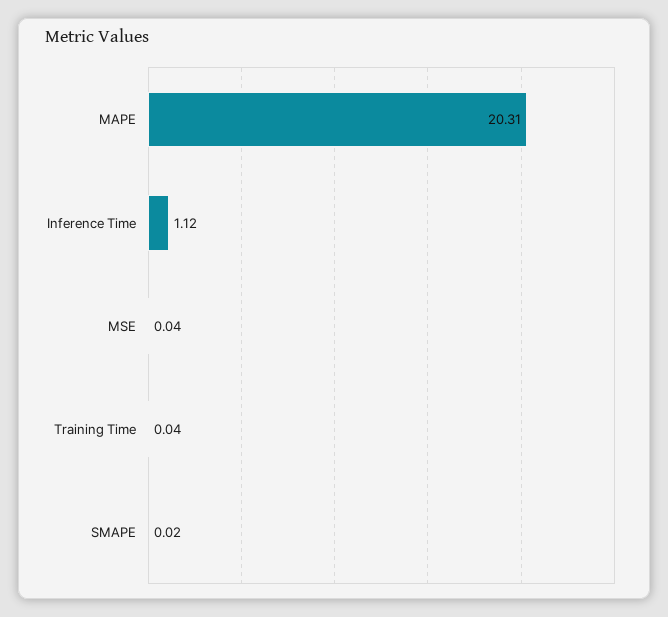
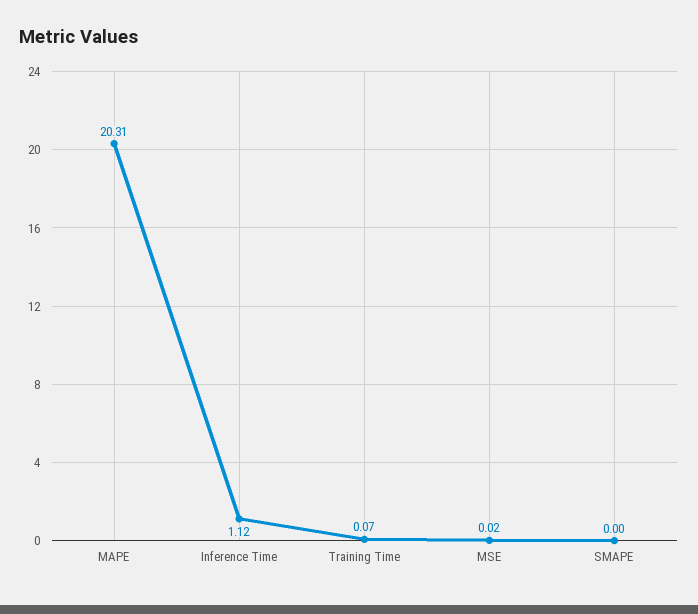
  {
    "MAPE": 20.31,
    "Inference Time": 1.12,
-   "MSE": 0.04,
+   "MSE": 0.02,
-   "Training Time": 0.04,
+   "Training Time": 0.07,
-   "SMAPE": 0.02
+   "SMAPE": 0
  }

